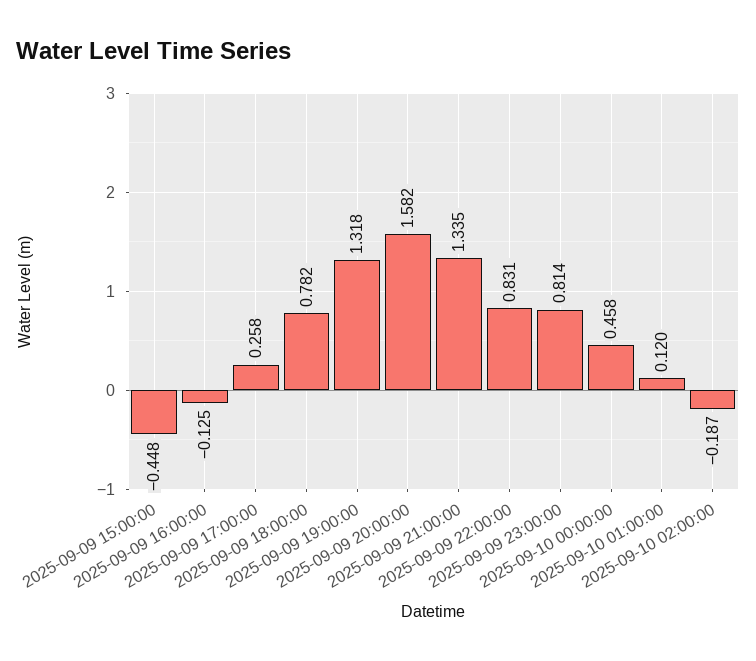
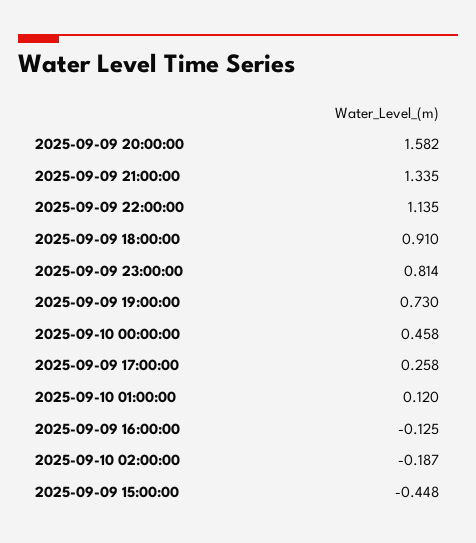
  {
    "2025-09-09 15:00:00": -0.448,
    "2025-09-09 16:00:00": -0.125,
    "2025-09-09 17:00:00": 0.258,
-   "2025-09-09 18:00:00": 0.782,
+   "2025-09-09 18:00:00": 0.91,
-   "2025-09-09 19:00:00": 1.318,
+   "2025-09-09 19:00:00": 0.73,
    "2025-09-09 20:00:00": 1.582,
    "2025-09-09 21:00:00": 1.335,
-   "2025-09-09 22:00:00": 0.831,
+   "2025-09-09 22:00:00": 1.135,
    "2025-09-09 23:00:00": 0.814,
    "2025-09-10 00:00:00": 0.458,
    "2025-09-10 01:00:00": 0.12,
    "2025-09-10 02:00:00": -0.187
  }

